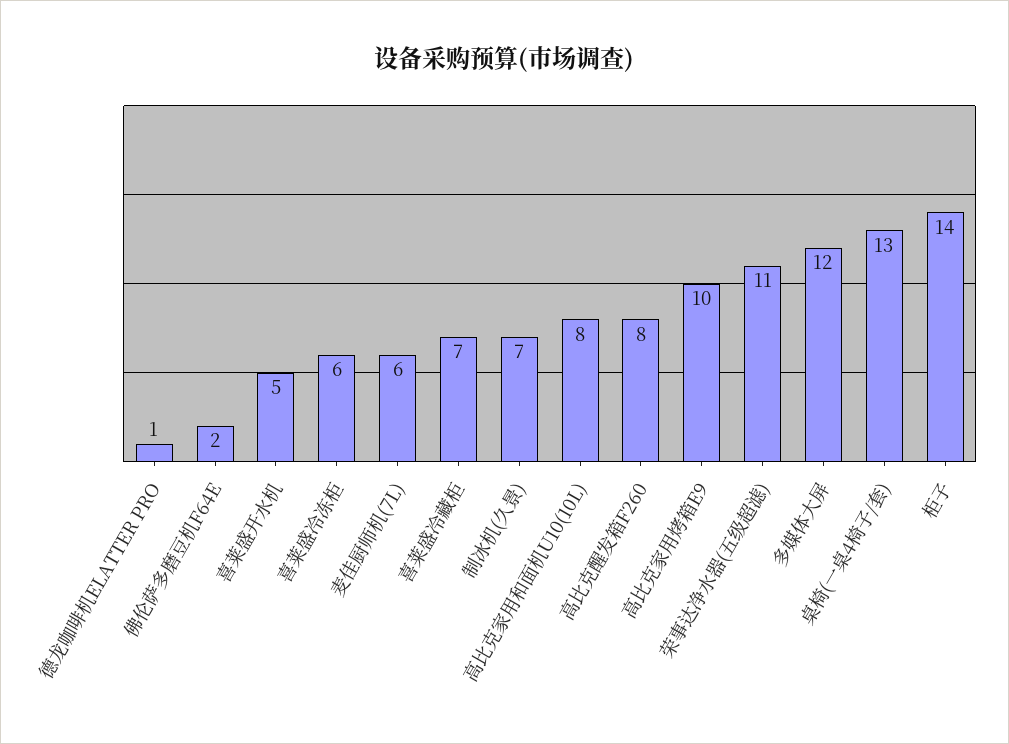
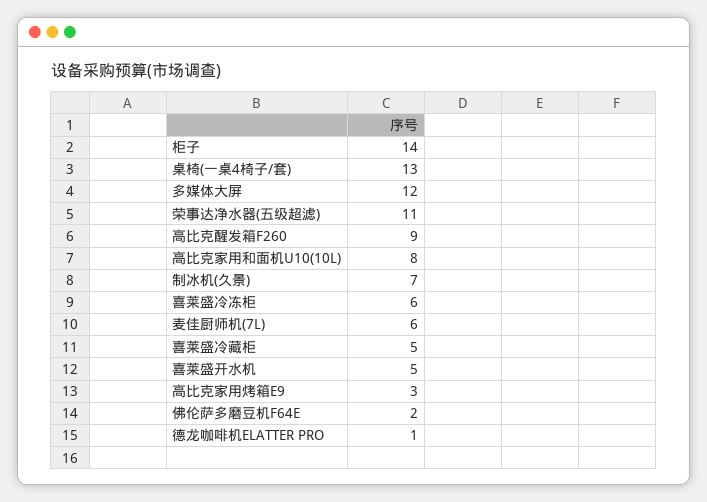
  {
    "德龙咖啡机ELATTER PRO": 1,
    "佛伦萨多磨豆机F64E": 2,
    "喜莱盛开水机": 5,
    "喜莱盛冷冻柜": 6,
    "麦佳厨师机(7L)": 6,
-   "喜莱盛冷藏柜": 7,
+   "喜莱盛冷藏柜": 5,
    "制冰机(久景)": 7,
    "高比克家用和面机U10(10L)": 8,
-   "高比克醒发箱F260": 8,
+   "高比克醒发箱F260": 9,
-   "高比克家用烤箱E9": 10,
+   "高比克家用烤箱E9": 3,
    "荣事达净水器(五级超滤)": 11,
    "多媒体大屏": 12,
    "桌椅(一桌4椅子/套)": 13,
    "柜子": 14
  }

